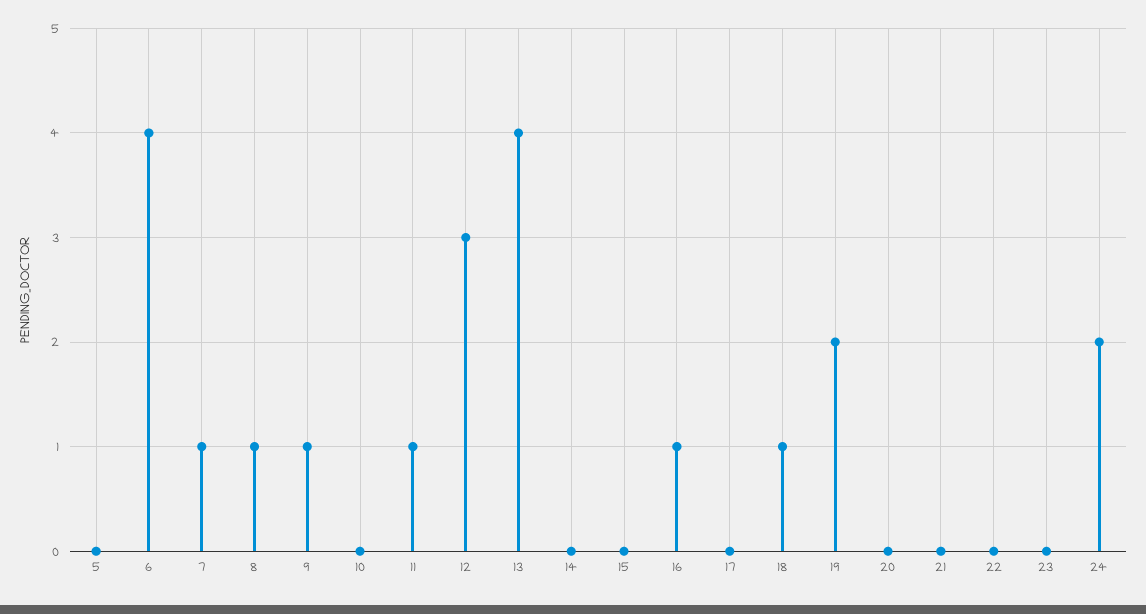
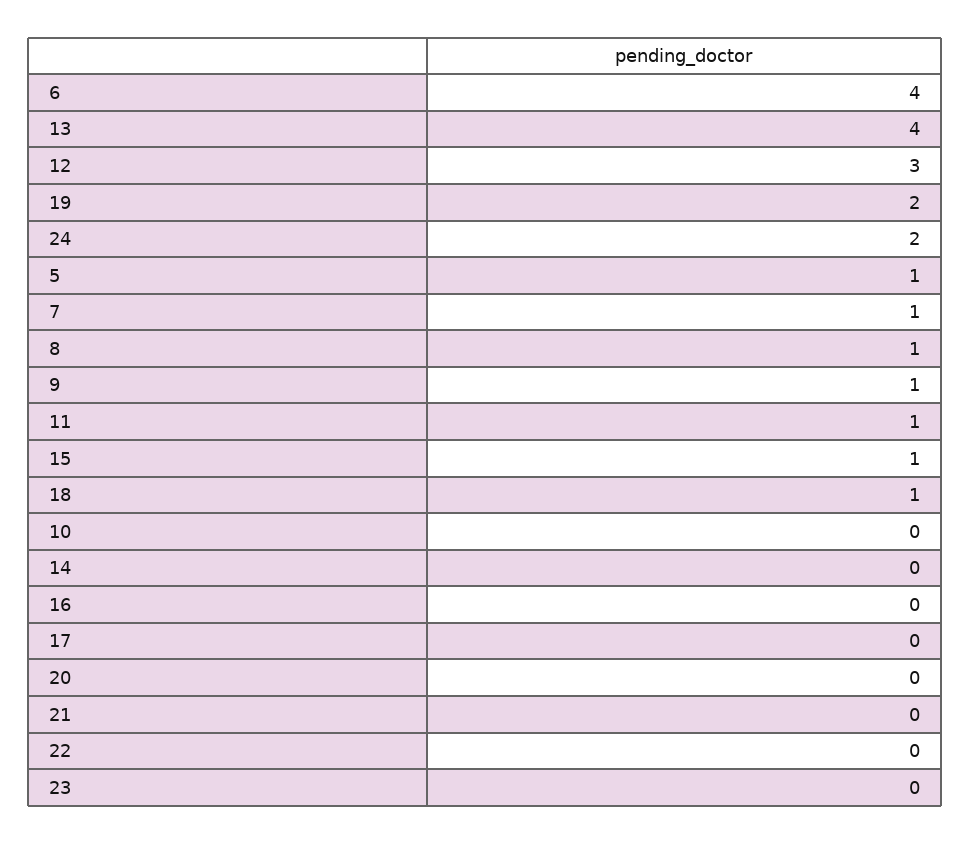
  {
-   "5": 0,
+   "5": 1,
    "6": 4,
    "7": 1,
    "8": 1,
    "9": 1,
    "10": 0,
    "11": 1,
    "12": 3,
    "13": 4,
    "14": 0,
-   "15": 0,
+   "15": 1,
-   "16": 1,
+   "16": 0,
    "17": 0,
    "18": 1,
    "19": 2,
    "20": 0,
    "21": 0,
    "22": 0,
    "23": 0,
    "24": 2
  }

